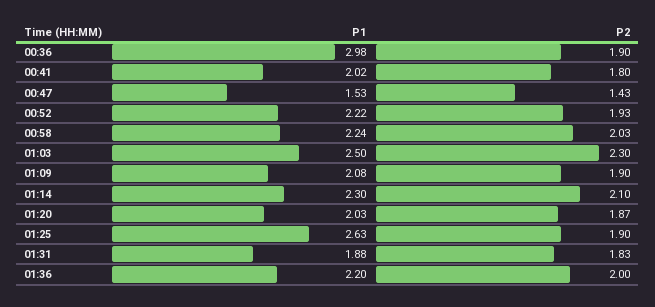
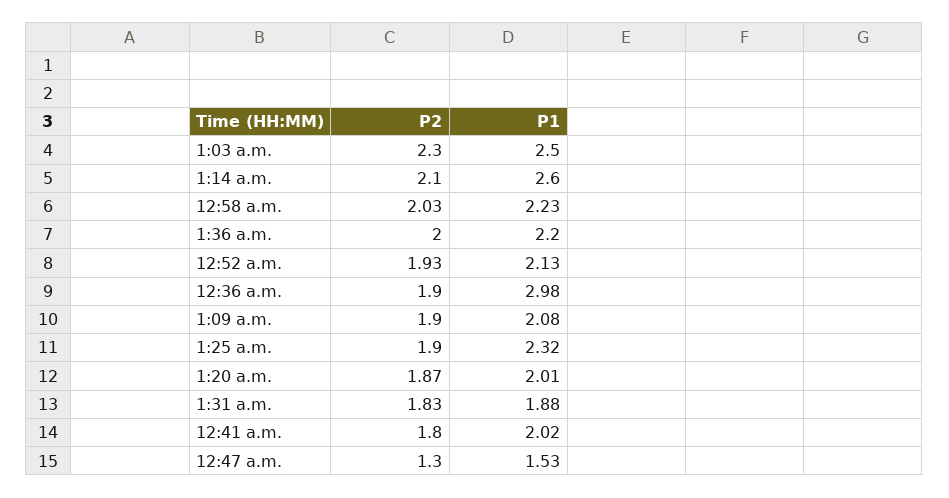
  {
    "P1": {
      "00:36": 2.98,
      "00:41": 2.02,
      "00:47": 1.53,
-     "00:52": 2.22,
+     "00:52": 2.13,
-     "00:58": 2.24,
+     "00:58": 2.23,
      "01:03": 2.5,
      "01:09": 2.08,
-     "01:14": 2.3,
+     "01:14": 2.6,
-     "01:20": 2.03,
+     "01:20": 2.01,
-     "01:25": 2.63,
+     "01:25": 2.32,
      "01:31": 1.88,
      "01:36": 2.2
    },
    "P2": {
      "00:36": 1.9,
      "00:41": 1.8,
-     "00:47": 1.43,
+     "00:47": 1.3,
      "00:52": 1.93,
      "00:58": 2.03,
      "01:03": 2.3,
      "01:09": 1.9,
      "01:14": 2.1,
      "01:20": 1.87,
      "01:25": 1.9,
      "01:31": 1.83,
      "01:36": 2
    }
  }

